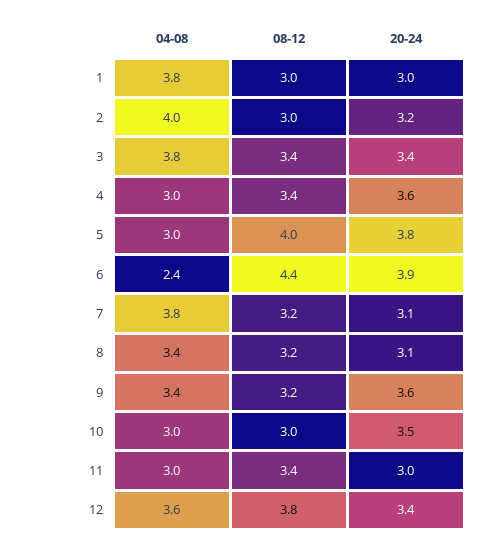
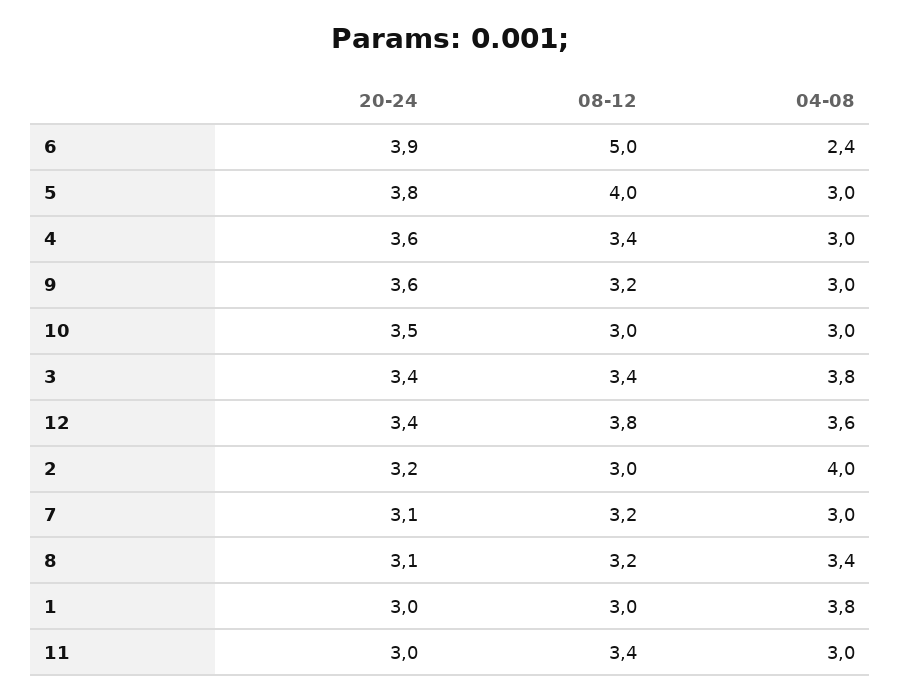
  {
    "04-08": {
      "1": 3.8,
      "2": 4,
      "3": 3.8,
      "4": 3,
      "5": 3,
      "6": 2.4,
-     "7": 3.8,
+     "7": 3,
      "8": 3.4,
-     "9": 3.4,
+     "9": 3,
      "10": 3,
      "11": 3,
      "12": 3.6
    },
    "08-12": {
      "1": 3,
      "2": 3,
      "3": 3.4,
      "4": 3.4,
      "5": 4,
-     "6": 4.4,
+     "6": 5,
      "7": 3.2,
      "8": 3.2,
      "9": 3.2,
      "10": 3,
      "11": 3.4,
      "12": 3.8
    },
    "20-24": {
      "1": 3,
      "2": 3.2,
      "3": 3.4,
      "4": 3.6,
      "5": 3.8,
      "6": 3.9,
      "7": 3.1,
      "8": 3.1,
      "9": 3.6,
      "10": 3.5,
      "11": 3,
      "12": 3.4
    }
  }

